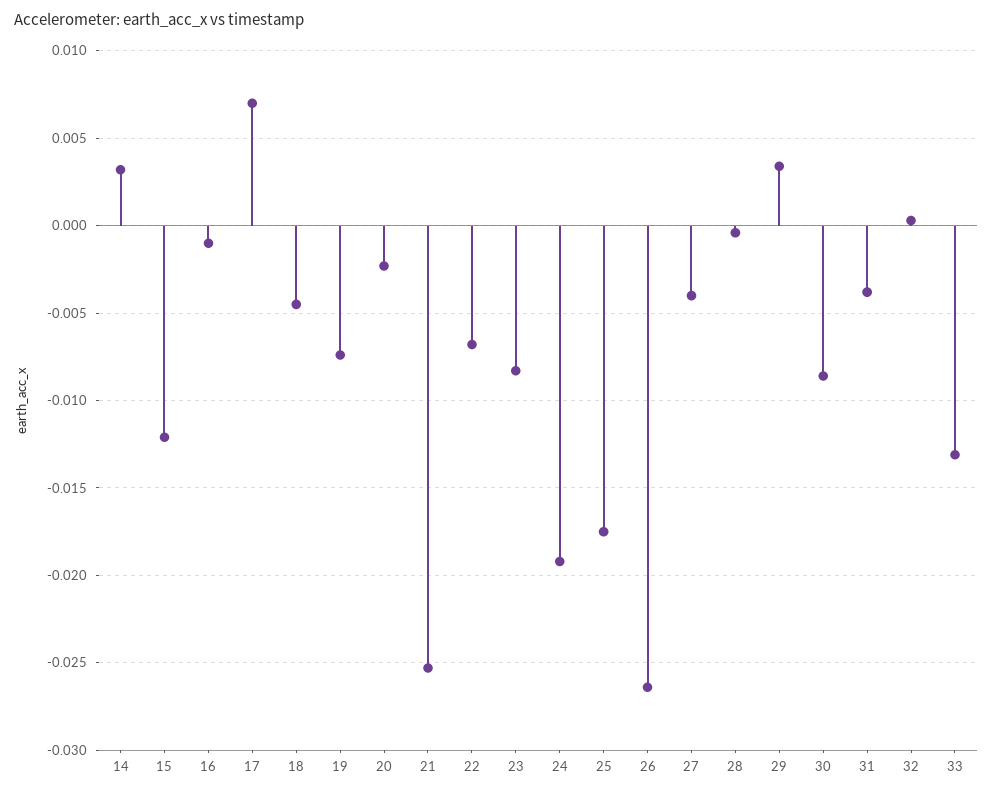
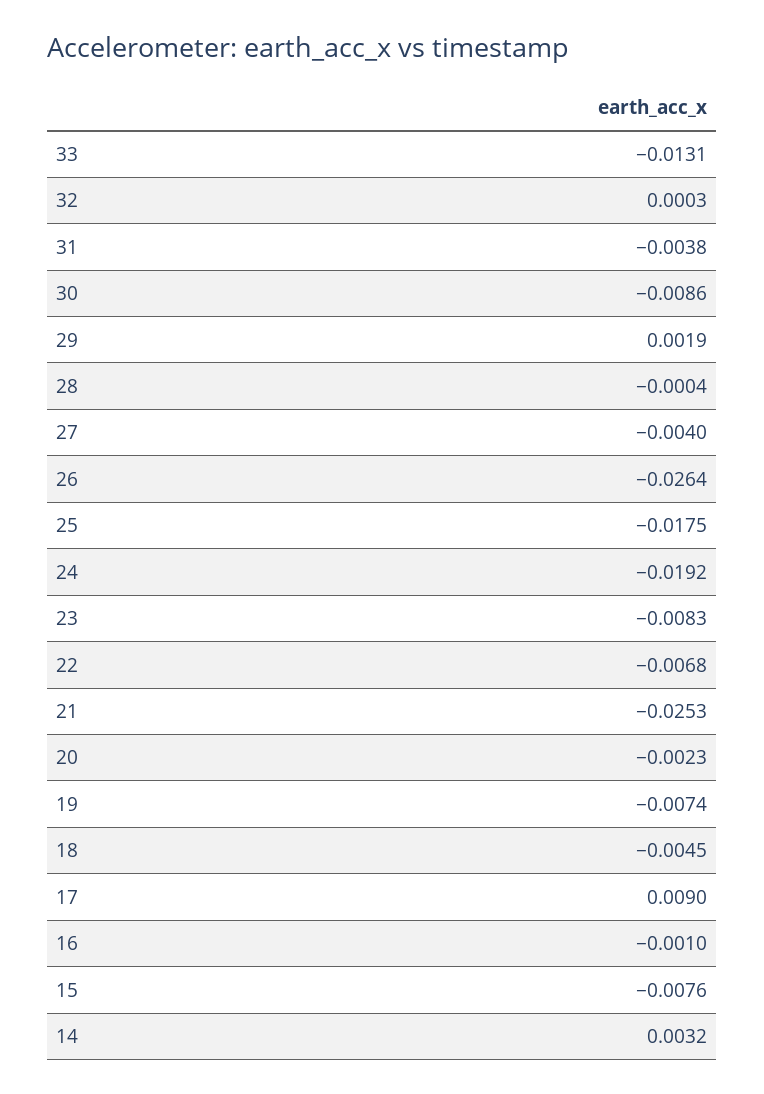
  {
    "14": 0.0032,
-   "15": -0.012,
+   "15": -0.0076,
    "16": -0.001,
-   "17": 0.007,
+   "17": 0.009,
    "18": -0.0045,
    "19": -0.0074,
    "20": -0.0023,
    "21": -0.0253,
    "22": -0.0068,
    "23": -0.0083,
    "24": -0.0192,
    "25": -0.0175,
    "26": -0.0264,
    "27": -0.004,
    "28": -0.0004,
-   "29": 0.0035,
+   "29": 0.0019,
    "30": -0.0086,
    "31": -0.0038,
    "32": 0.0003,
    "33": -0.0131
  }

